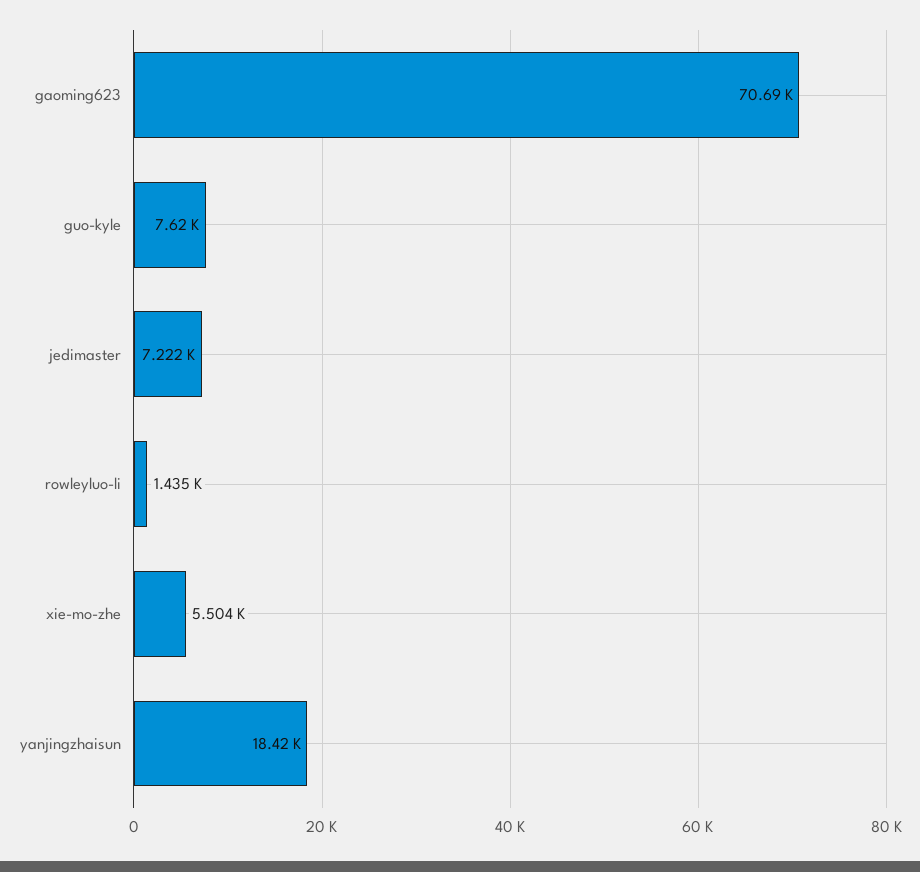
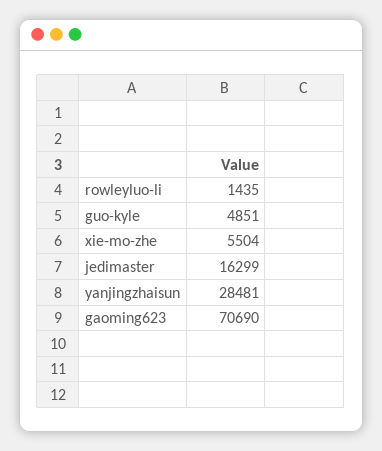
  {
    "gaoming623": 70690,
-   "guo-kyle": 7620,
+   "guo-kyle": 4851,
-   "jedimaster": 7222,
+   "jedimaster": 16299,
    "rowleyluo-li": 1435,
    "xie-mo-zhe": 5504,
-   "yanjingzhaisun": 18420
+   "yanjingzhaisun": 28481
  }

